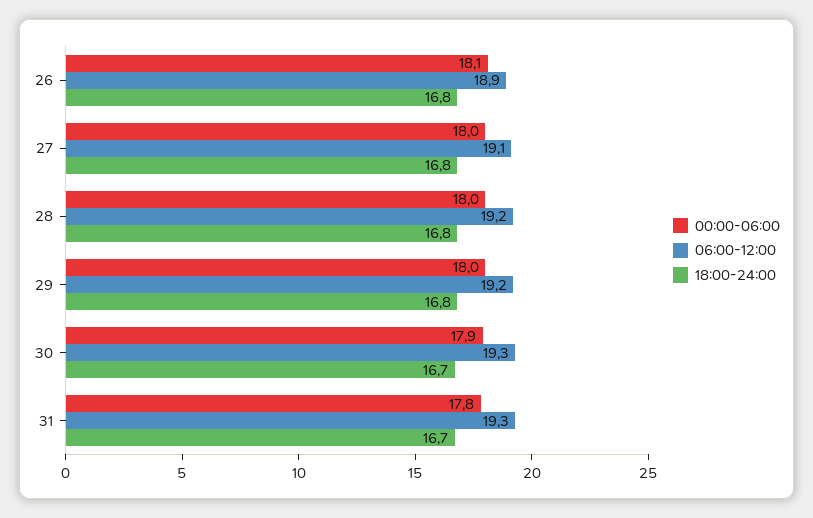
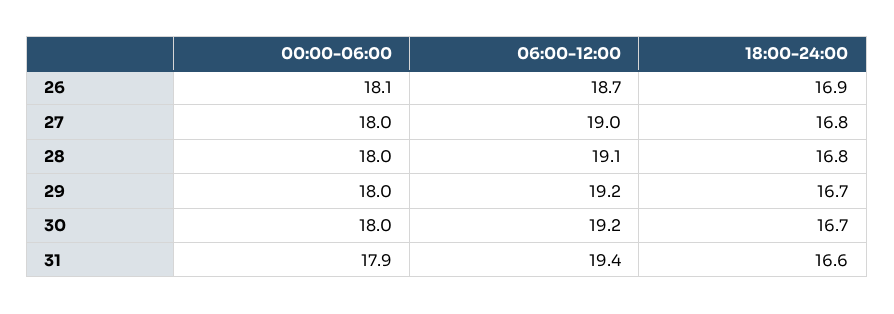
  {
    "00:00-06:00": {
      "26": 18.1,
      "27": 18,
      "28": 18,
      "29": 18,
-     "30": 17.9,
+     "30": 18,
-     "31": 17.8
+     "31": 17.9
    },
    "06:00-12:00": {
-     "26": 18.9,
+     "26": 18.7,
-     "27": 19.1,
+     "27": 19,
-     "28": 19.2,
+     "28": 19.1,
      "29": 19.2,
-     "30": 19.3,
+     "30": 19.2,
-     "31": 19.3
+     "31": 19.4
    },
    "18:00-24:00": {
-     "26": 16.8,
+     "26": 16.9,
      "27": 16.8,
      "28": 16.8,
-     "29": 16.8,
+     "29": 16.7,
      "30": 16.7,
-     "31": 16.7
+     "31": 16.6
    }
  }

